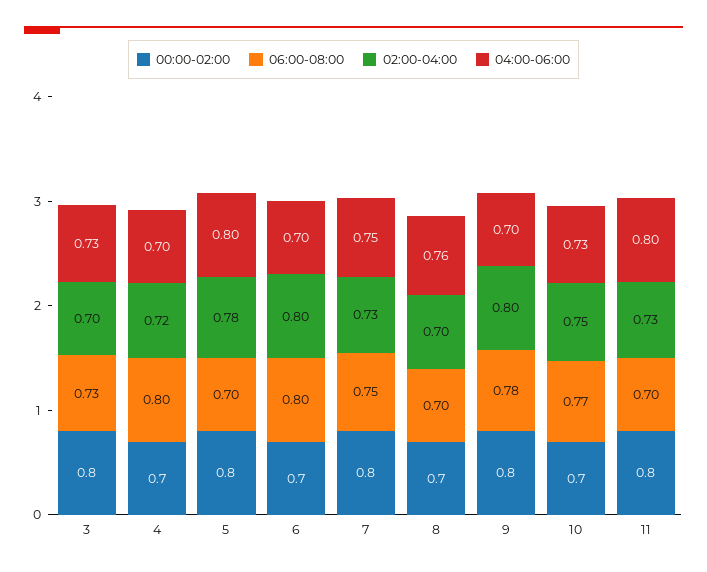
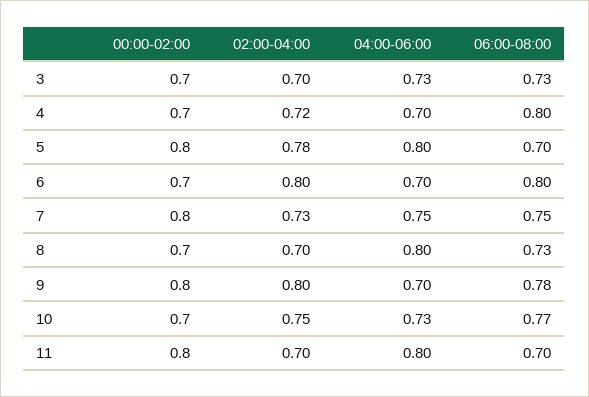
  {
    "00:00-02:00": {
-     "3": 0.8,
+     "3": 0.7,
      "4": 0.7,
      "5": 0.8,
      "6": 0.7,
      "7": 0.8,
      "8": 0.7,
      "9": 0.8,
      "10": 0.7,
      "11": 0.8
    },
    "06:00-08:00": {
      "3": 0.73,
      "4": 0.8,
      "5": 0.7,
      "6": 0.8,
      "7": 0.75,
-     "8": 0.7,
+     "8": 0.73,
      "9": 0.78,
      "10": 0.77,
      "11": 0.7
    },
    "02:00-04:00": {
      "3": 0.7,
      "4": 0.72,
      "5": 0.78,
      "6": 0.8,
      "7": 0.73,
      "8": 0.7,
      "9": 0.8,
      "10": 0.75,
-     "11": 0.73
+     "11": 0.7
    },
    "04:00-06:00": {
      "3": 0.73,
      "4": 0.7,
      "5": 0.8,
      "6": 0.7,
      "7": 0.75,
-     "8": 0.76,
+     "8": 0.8,
      "9": 0.7,
      "10": 0.73,
      "11": 0.8
    }
  }

